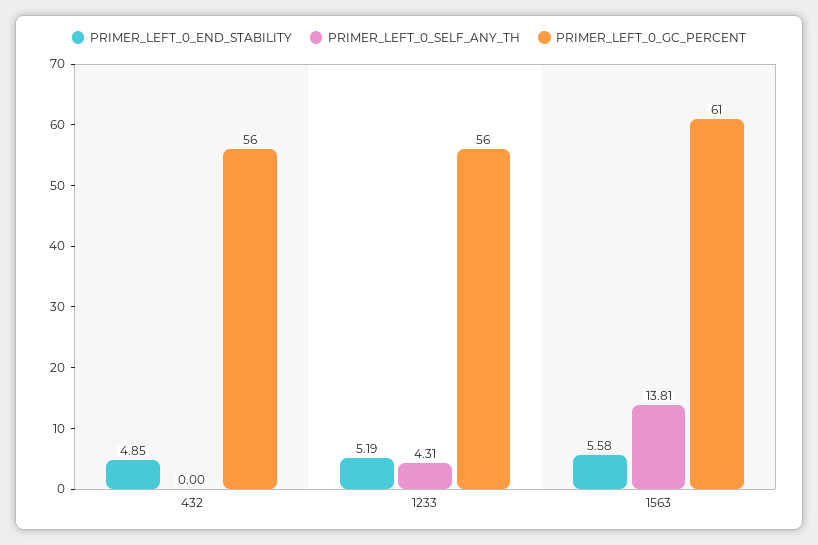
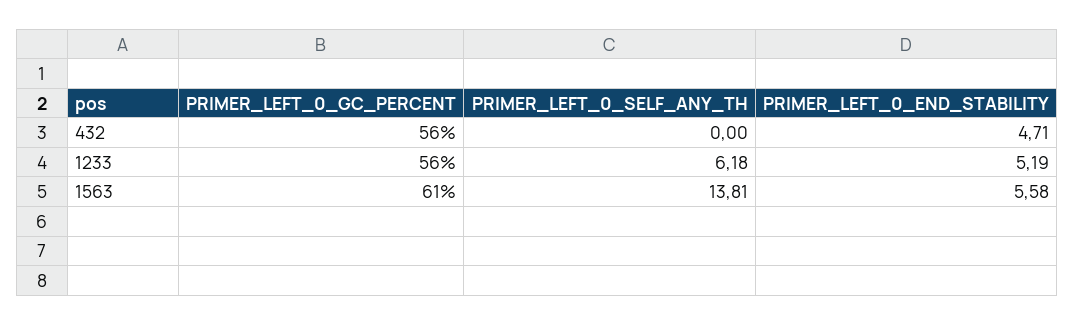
  {
    "PRIMER_LEFT_0_END_STABILITY": {
-     "432": 4.85,
+     "432": 4.71,
      "1233": 5.19,
      "1563": 5.58
    },
    "PRIMER_LEFT_0_SELF_ANY_TH": {
      "432": 0,
-     "1233": 4.31,
+     "1233": 6.18,
      "1563": 13.81
    },
    "PRIMER_LEFT_0_GC_PERCENT": {
      "432": 56,
      "1233": 56,
      "1563": 61
    }
  }

